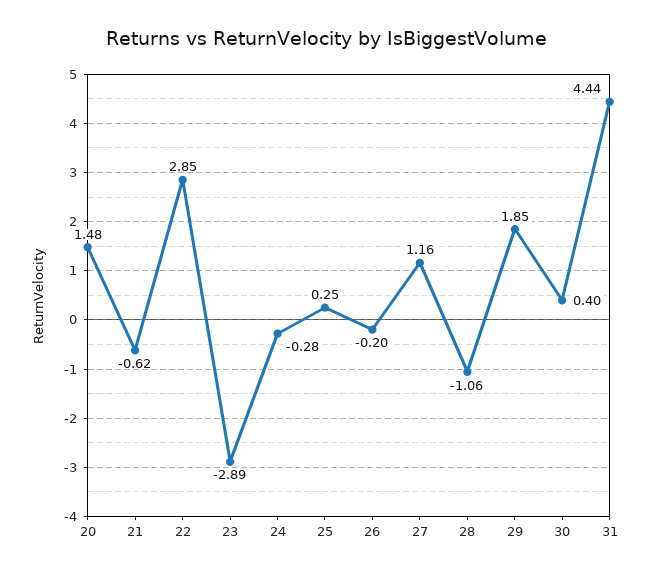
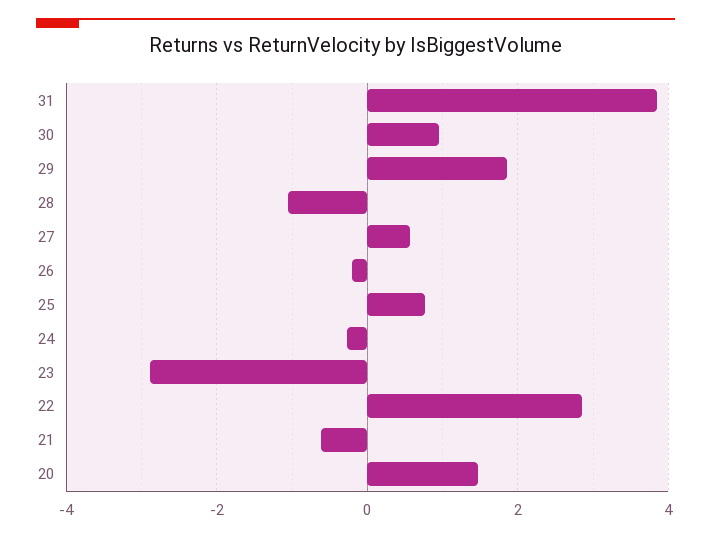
  {
    "20": 1.48,
    "21": -0.62,
    "22": 2.85,
    "23": -2.89,
    "24": -0.28,
-   "25": 0.25,
+   "25": 0.8,
    "26": -0.2,
-   "27": 1.16,
+   "27": 0.6,
    "28": -1.06,
    "29": 1.85,
-   "30": 0.4,
+   "30": 1,
-   "31": 4.44
+   "31": 3.8
  }

